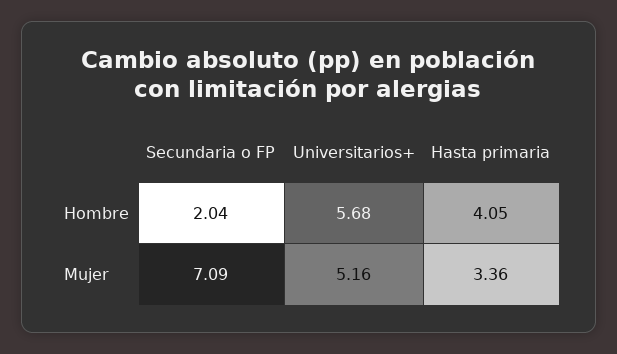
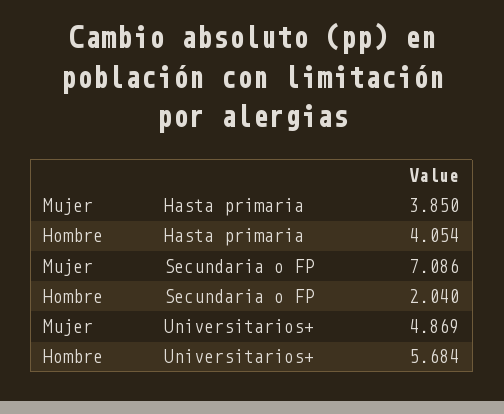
  {
    "Secundaria o FP": {
      "Hombre": 2.04,
      "Mujer": 7.086
    },
    "Universitarios+": {
      "Hombre": 5.684,
-     "Mujer": 5.16
+     "Mujer": 4.869
    },
    "Hasta primaria": {
      "Hombre": 4.054,
-     "Mujer": 3.36
+     "Mujer": 3.85
    }
  }

